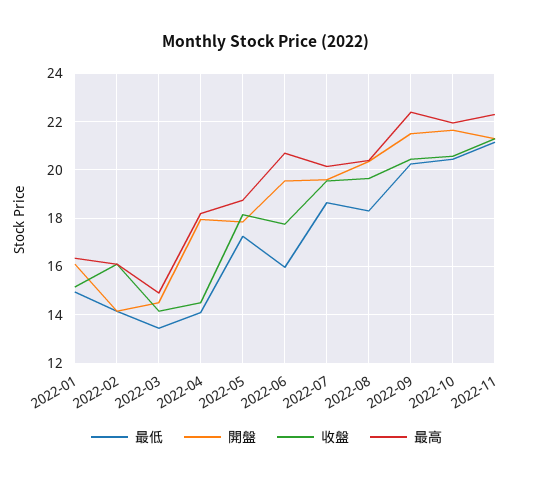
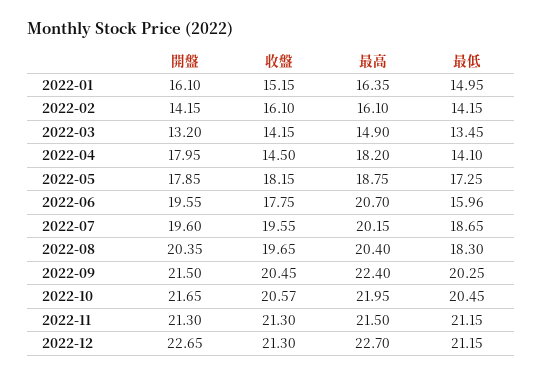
  {
    "最低": {
      "2022-01": 14.95,
      "2022-02": 14.15,
      "2022-03": 13.45,
      "2022-04": 14.1,
      "2022-05": 17.25,
      "2022-06": 15.96,
      "2022-07": 18.65,
      "2022-08": 18.3,
      "2022-09": 20.25,
      "2022-10": 20.45,
-     "2022-11": 21.15
+     "2022-11": 21.15,
+     "2022-12": 21.15
    },
    "開盤": {
      "2022-01": 16.1,
      "2022-02": 14.15,
-     "2022-03": 14.5,
+     "2022-03": 13.2,
      "2022-04": 17.95,
      "2022-05": 17.85,
      "2022-06": 19.55,
      "2022-07": 19.6,
      "2022-08": 20.35,
      "2022-09": 21.5,
      "2022-10": 21.65,
-     "2022-11": 21.3
+     "2022-11": 21.3,
+     "2022-12": 22.65
    },
    "收盤": {
      "2022-01": 15.15,
      "2022-02": 16.1,
      "2022-03": 14.15,
      "2022-04": 14.5,
      "2022-05": 18.15,
      "2022-06": 17.75,
      "2022-07": 19.55,
      "2022-08": 19.65,
      "2022-09": 20.45,
      "2022-10": 20.57,
-     "2022-11": 21.3
+     "2022-11": 21.3,
+     "2022-12": 21.3
    },
    "最高": {
      "2022-01": 16.35,
      "2022-02": 16.1,
      "2022-03": 14.9,
      "2022-04": 18.2,
      "2022-05": 18.75,
      "2022-06": 20.7,
      "2022-07": 20.15,
      "2022-08": 20.4,
      "2022-09": 22.4,
      "2022-10": 21.95,
-     "2022-11": 22.25
+     "2022-11": 21.5,
+     "2022-12": 22.7
    }
  }

